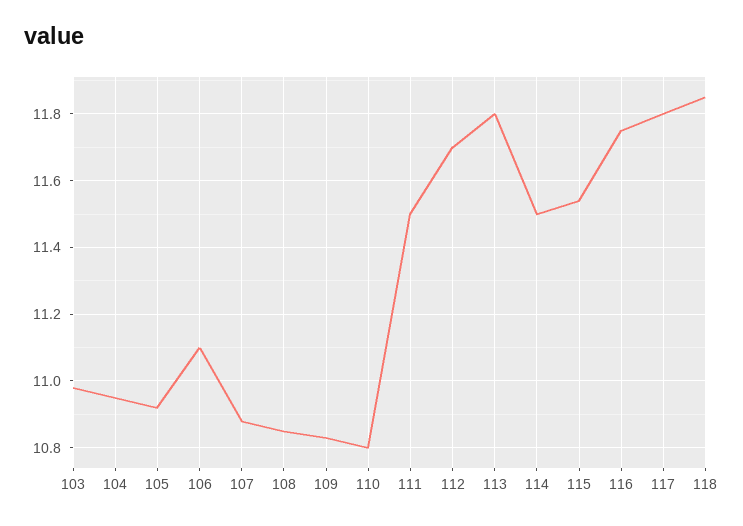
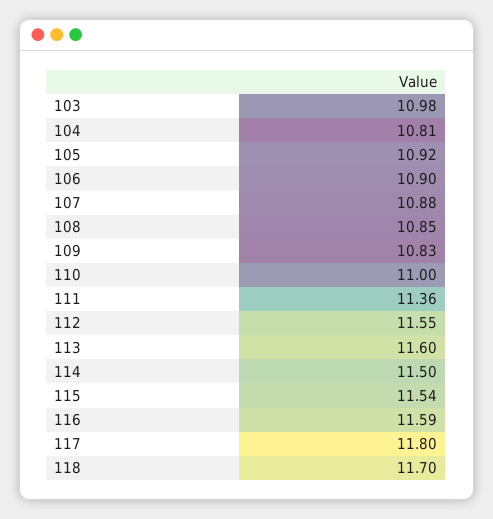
  {
    "103": 10.98,
-   "104": 10.95,
+   "104": 10.81,
    "105": 10.92,
-   "106": 11.1,
+   "106": 10.9,
    "107": 10.88,
    "108": 10.85,
    "109": 10.83,
-   "110": 10.8,
+   "110": 11,
-   "111": 11.5,
+   "111": 11.36,
-   "112": 11.7,
+   "112": 11.55,
-   "113": 11.8,
+   "113": 11.6,
    "114": 11.5,
    "115": 11.54,
-   "116": 11.75,
+   "116": 11.59,
    "117": 11.8,
-   "118": 11.85
+   "118": 11.7
  }

